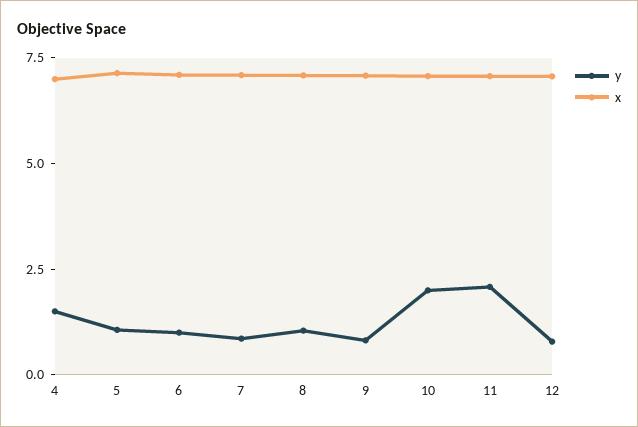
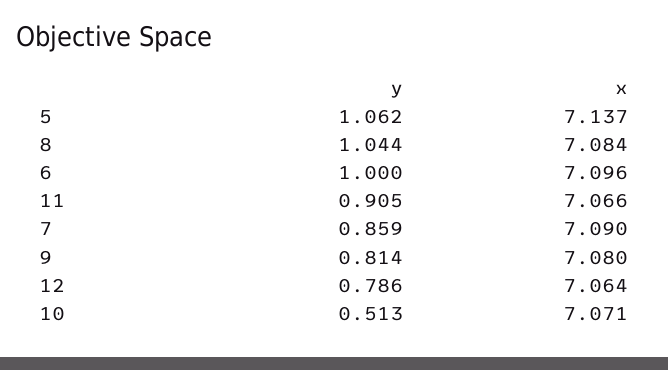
  {
    "y": {
-     "4": 1.5,
      "5": 1.062,
      "6": 1,
      "7": 0.859,
      "8": 1.044,
      "9": 0.814,
-     "10": 2,
+     "10": 0.513,
-     "11": 2,
+     "11": 0.905,
      "12": 0.786
    },
    "x": {
-     "4": 7,
      "5": 7.137,
      "6": 7.096,
      "7": 7.09,
      "8": 7.084,
      "9": 7.08,
      "10": 7.071,
      "11": 7.066,
      "12": 7.064
    }
  }

